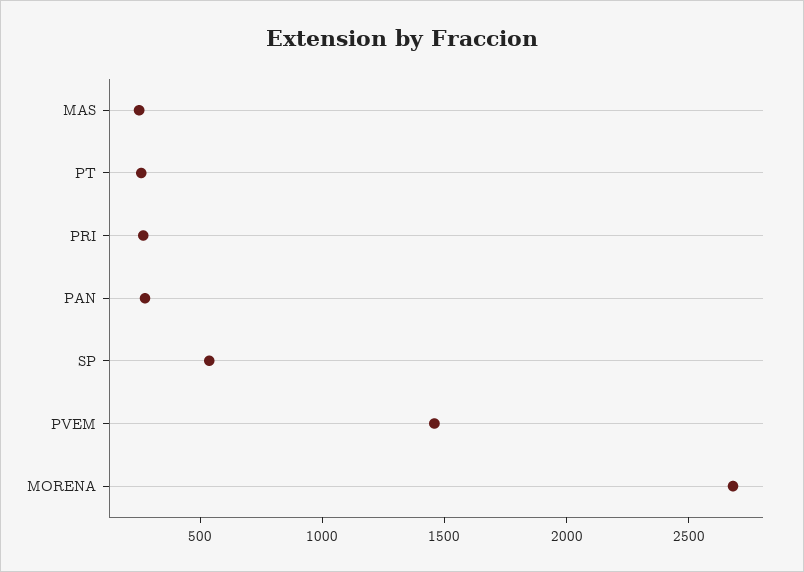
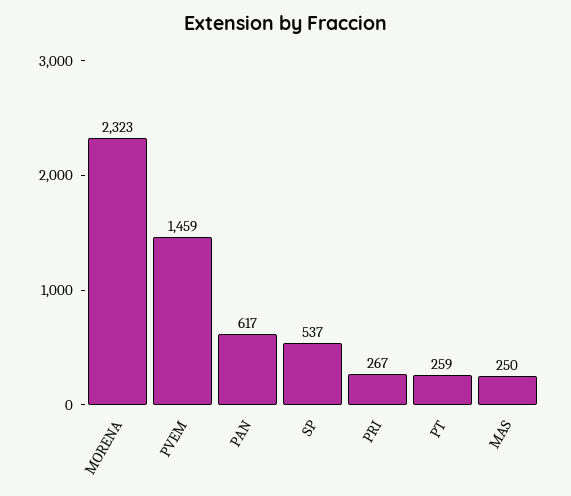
  {
    "MAS": 250,
    "PT": 259,
    "PRI": 267,
-   "PAN": 300,
+   "PAN": 617,
    "SP": 537,
    "PVEM": 1459,
-   "MORENA": 2700
+   "MORENA": 2323
  }

